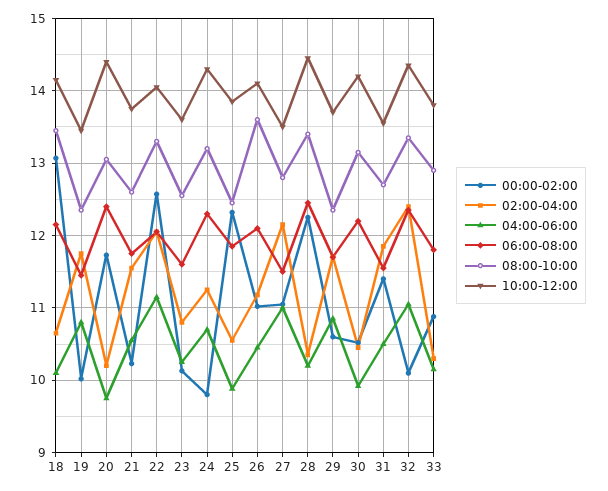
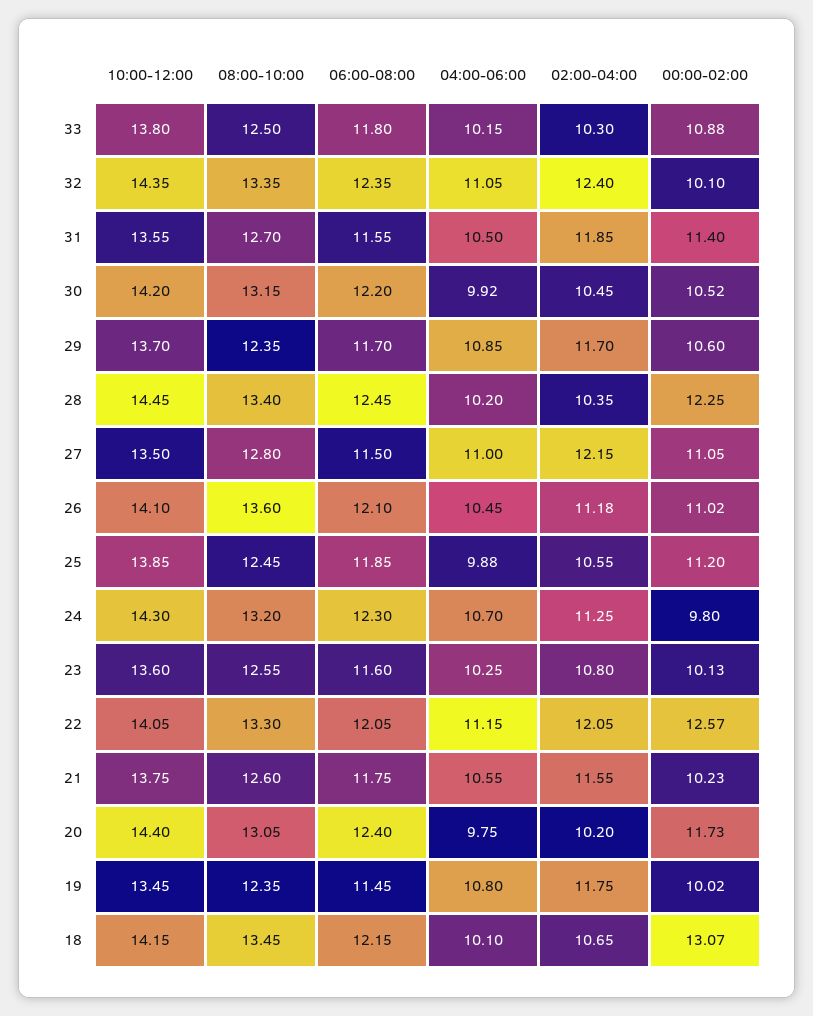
  {
    "00:00-02:00": {
      "18": 13.07,
      "19": 10.02,
      "20": 11.73,
      "21": 10.23,
      "22": 12.57,
      "23": 10.13,
      "24": 9.8,
-     "25": 12.3,
+     "25": 11.2,
      "26": 11.02,
      "27": 11.05,
      "28": 12.25,
      "29": 10.6,
      "30": 10.52,
      "31": 11.4,
      "32": 10.1,
      "33": 10.88
    },
    "02:00-04:00": {
      "18": 10.65,
      "19": 11.75,
      "20": 10.2,
      "21": 11.55,
      "22": 12.05,
      "23": 10.8,
      "24": 11.25,
      "25": 10.55,
      "26": 11.18,
      "27": 12.15,
      "28": 10.35,
      "29": 11.7,
      "30": 10.45,
      "31": 11.85,
      "32": 12.4,
      "33": 10.3
    },
    "04:00-06:00": {
      "18": 10.1,
      "19": 10.8,
      "20": 9.75,
      "21": 10.55,
      "22": 11.15,
      "23": 10.25,
      "24": 10.7,
      "25": 9.88,
      "26": 10.45,
      "27": 11,
      "28": 10.2,
      "29": 10.85,
      "30": 9.92,
      "31": 10.5,
      "32": 11.05,
      "33": 10.15
    },
    "06:00-08:00": {
      "18": 12.15,
      "19": 11.45,
      "20": 12.4,
      "21": 11.75,
      "22": 12.05,
      "23": 11.6,
      "24": 12.3,
      "25": 11.85,
      "26": 12.1,
      "27": 11.5,
      "28": 12.45,
      "29": 11.7,
      "30": 12.2,
      "31": 11.55,
      "32": 12.35,
      "33": 11.8
    },
    "08:00-10:00": {
      "18": 13.45,
      "19": 12.35,
      "20": 13.05,
      "21": 12.6,
      "22": 13.3,
      "23": 12.55,
      "24": 13.2,
      "25": 12.45,
      "26": 13.6,
      "27": 12.8,
      "28": 13.4,
      "29": 12.35,
      "30": 13.15,
      "31": 12.7,
      "32": 13.35,
-     "33": 12.9
+     "33": 12.5
    },
    "10:00-12:00": {
      "18": 14.15,
      "19": 13.45,
      "20": 14.4,
      "21": 13.75,
      "22": 14.05,
      "23": 13.6,
      "24": 14.3,
      "25": 13.85,
      "26": 14.1,
      "27": 13.5,
      "28": 14.45,
      "29": 13.7,
      "30": 14.2,
      "31": 13.55,
      "32": 14.35,
      "33": 13.8
    }
  }

